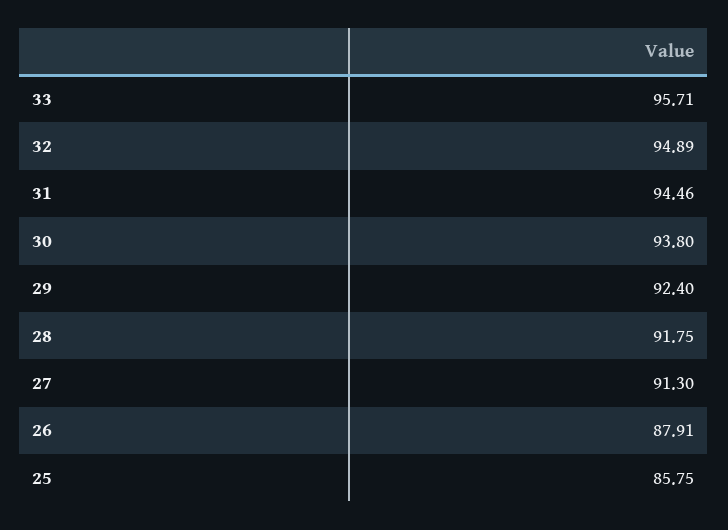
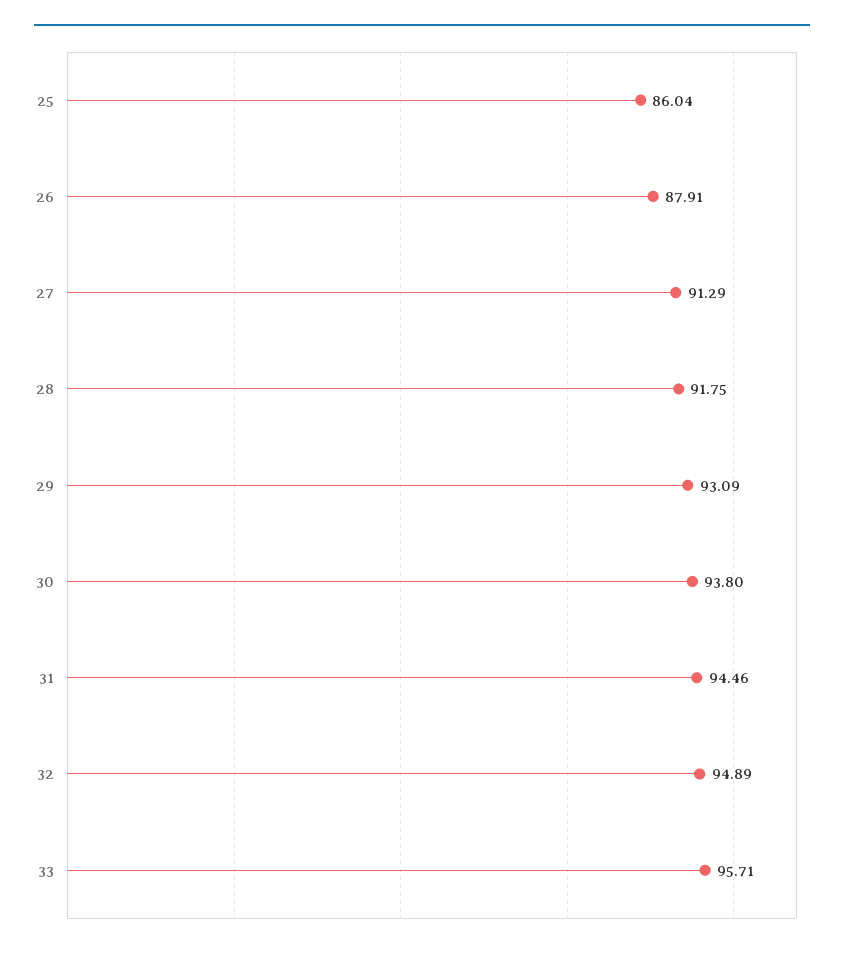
  {
    "33": 95.71,
    "32": 94.89,
    "31": 94.46,
    "30": 93.8,
-   "29": 92.4,
+   "29": 93.09,
    "28": 91.75,
-   "27": 91.3,
+   "27": 91.29,
    "26": 87.91,
-   "25": 85.75
+   "25": 86.04
  }

